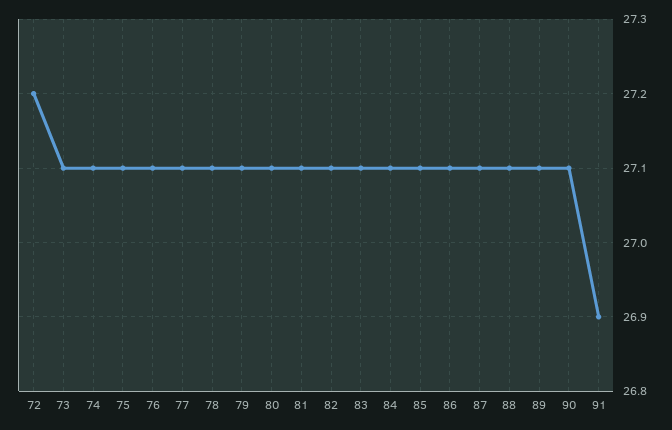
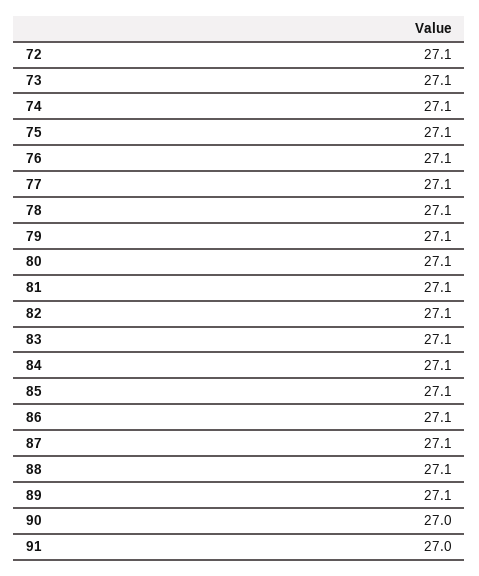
  {
-   "72": 27.2,
+   "72": 27.1,
    "73": 27.1,
    "74": 27.1,
    "75": 27.1,
    "76": 27.1,
    "77": 27.1,
    "78": 27.1,
    "79": 27.1,
    "80": 27.1,
    "81": 27.1,
    "82": 27.1,
    "83": 27.1,
    "84": 27.1,
    "85": 27.1,
    "86": 27.1,
    "87": 27.1,
    "88": 27.1,
    "89": 27.1,
-   "90": 27.1,
+   "90": 27,
-   "91": 26.9
+   "91": 27
  }

